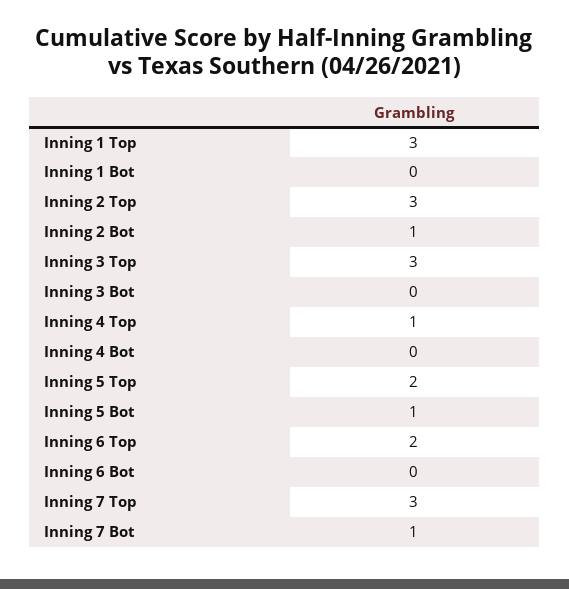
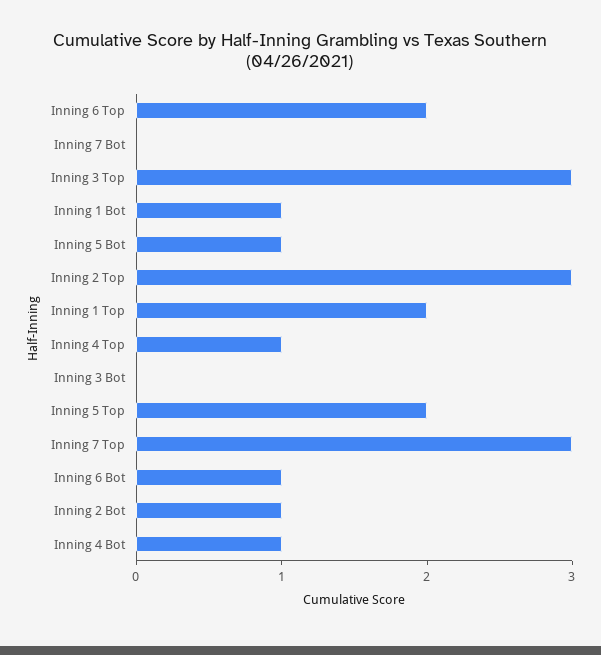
  {
-   "Inning 1 Top": 3,
+   "Inning 1 Top": 2,
-   "Inning 1 Bot": 0,
+   "Inning 1 Bot": 1,
    "Inning 2 Top": 3,
    "Inning 2 Bot": 1,
    "Inning 3 Top": 3,
    "Inning 3 Bot": 0,
    "Inning 4 Top": 1,
-   "Inning 4 Bot": 0,
+   "Inning 4 Bot": 1,
    "Inning 5 Top": 2,
    "Inning 5 Bot": 1,
    "Inning 6 Top": 2,
-   "Inning 6 Bot": 0,
+   "Inning 6 Bot": 1,
    "Inning 7 Top": 3,
-   "Inning 7 Bot": 1
+   "Inning 7 Bot": 0
  }

